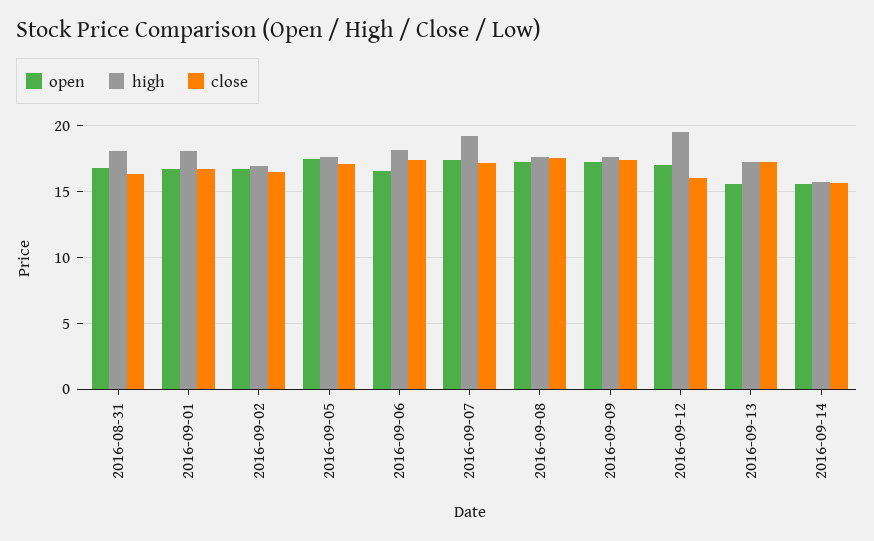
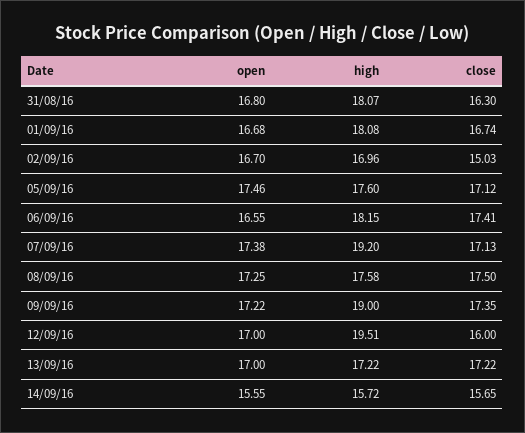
  {
    "open": {
      "2016-08-31": 16.8,
      "2016-09-01": 16.68,
      "2016-09-02": 16.7,
      "2016-09-05": 17.46,
      "2016-09-06": 16.55,
      "2016-09-07": 17.38,
      "2016-09-08": 17.25,
      "2016-09-09": 17.22,
      "2016-09-12": 17,
-     "2016-09-13": 15.5,
+     "2016-09-13": 17,
      "2016-09-14": 15.55
    },
    "high": {
      "2016-08-31": 18.07,
      "2016-09-01": 18.08,
      "2016-09-02": 16.96,
      "2016-09-05": 17.6,
      "2016-09-06": 18.15,
      "2016-09-07": 19.2,
      "2016-09-08": 17.58,
-     "2016-09-09": 17.5,
+     "2016-09-09": 19,
      "2016-09-12": 19.51,
      "2016-09-13": 17.22,
      "2016-09-14": 15.72
    },
    "close": {
      "2016-08-31": 16.3,
      "2016-09-01": 16.74,
-     "2016-09-02": 16.5,
+     "2016-09-02": 15.03,
      "2016-09-05": 17.12,
      "2016-09-06": 17.41,
      "2016-09-07": 17.13,
      "2016-09-08": 17.5,
      "2016-09-09": 17.35,
      "2016-09-12": 16,
      "2016-09-13": 17.22,
      "2016-09-14": 15.65
    }
  }

